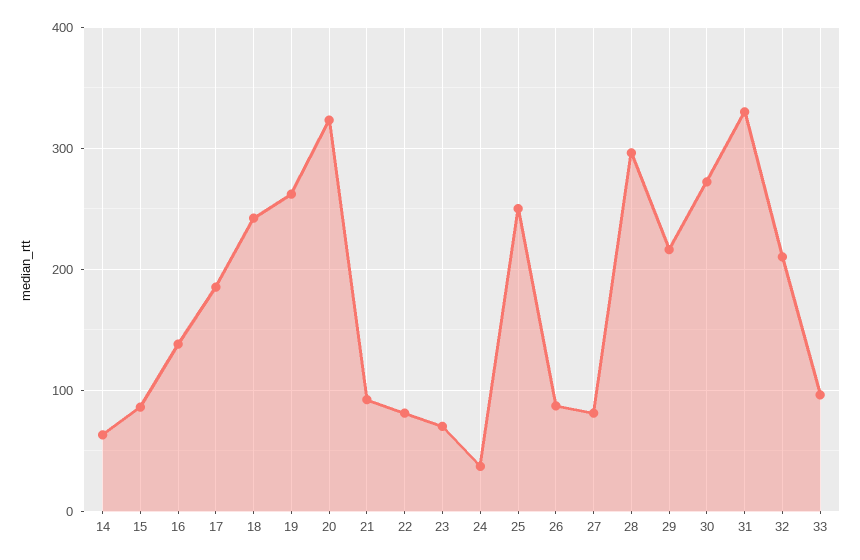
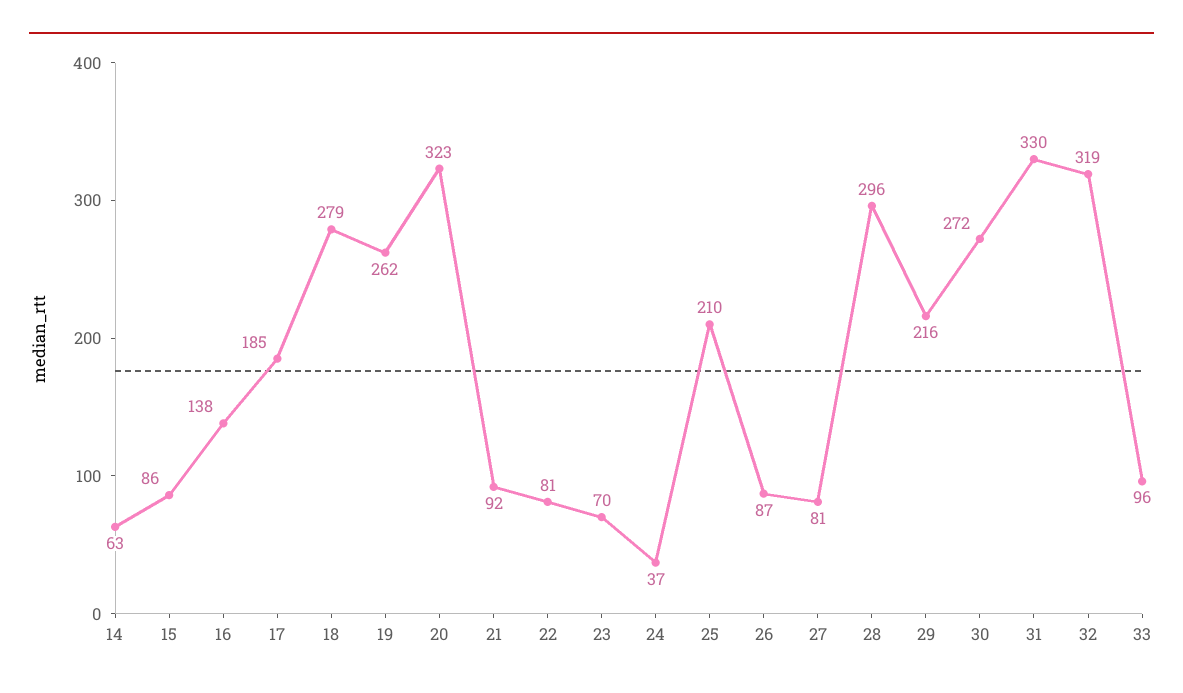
  {
    "14": 63,
    "15": 86,
    "16": 138,
    "17": 185,
-   "18": 240,
+   "18": 279,
    "19": 262,
    "20": 323,
    "21": 92,
    "22": 81,
    "23": 70,
    "24": 37,
-   "25": 250,
+   "25": 210,
    "26": 87,
    "27": 81,
    "28": 296,
    "29": 216,
    "30": 272,
    "31": 330,
-   "32": 210,
+   "32": 319,
    "33": 96
  }

